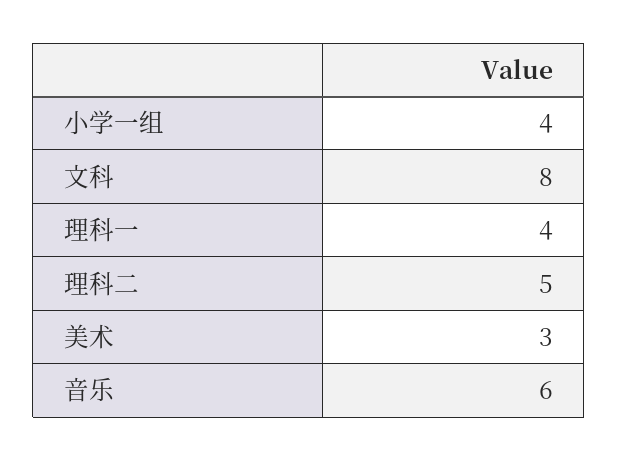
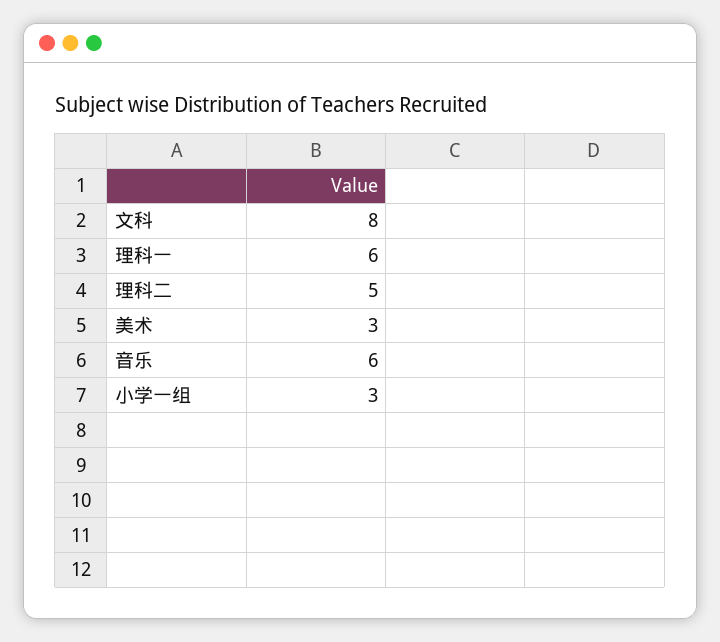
  {
-   "小学一组": 4,
+   "小学一组": 3,
    "文科": 8,
-   "理科一": 4,
+   "理科一": 6,
    "理科二": 5,
    "美术": 3,
    "音乐": 6
  }

